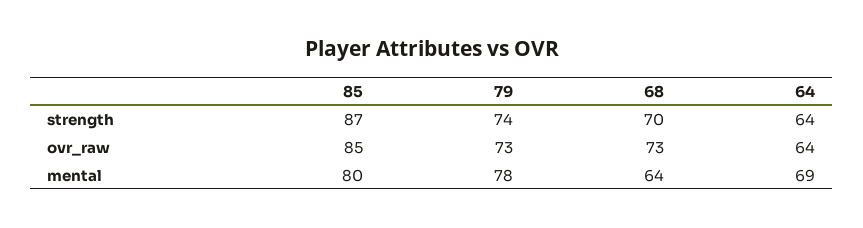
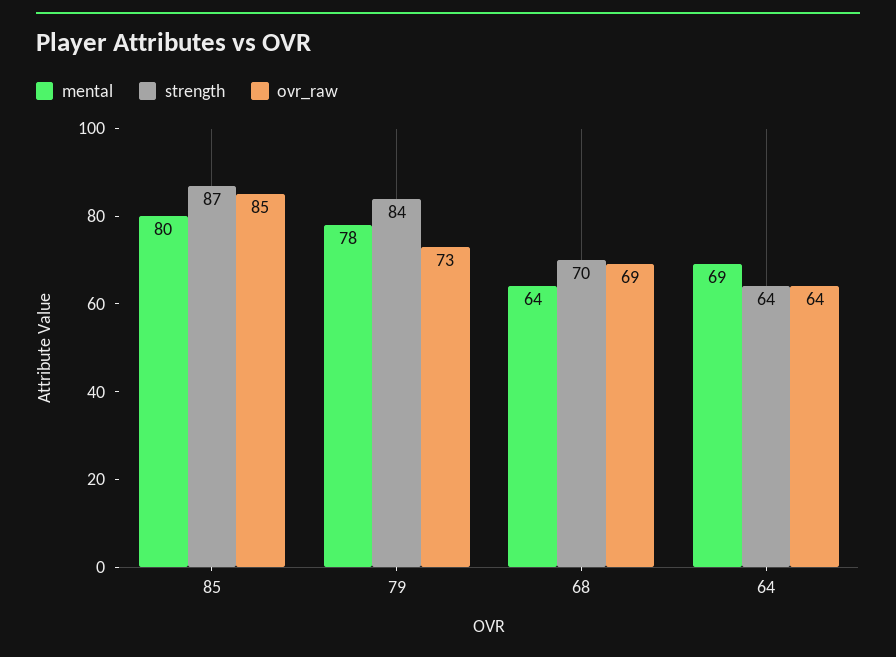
  {
    "strength": {
      "85": 87,
-     "79": 74,
+     "79": 84,
      "68": 70,
      "64": 64
    },
    "ovr_raw": {
      "85": 85,
      "79": 73,
-     "68": 73,
+     "68": 69,
      "64": 64
    },
    "mental": {
      "85": 80,
      "79": 78,
      "68": 64,
      "64": 69
    }
  }

